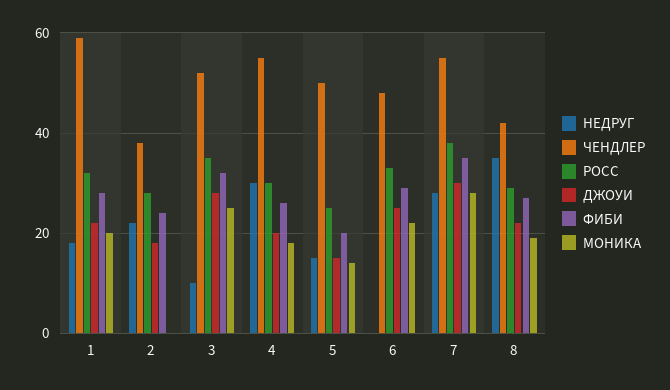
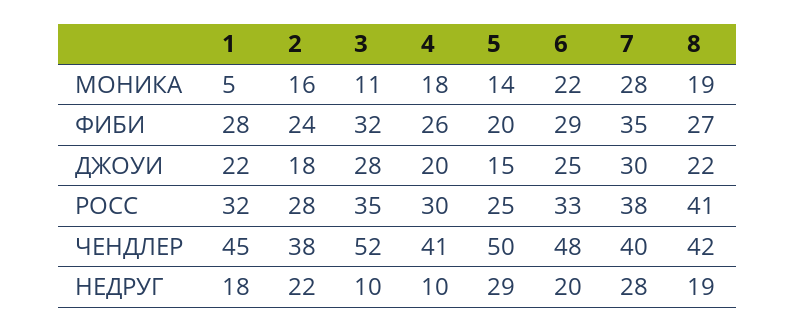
  {
    "НЕДРУГ": {
      "1": 18,
      "2": 22,
      "3": 10,
-     "4": 30,
+     "4": 10,
-     "5": 15,
+     "5": 29,
-     "6": 0,
+     "6": 20,
      "7": 28,
-     "8": 35
+     "8": 19
    },
    "ЧЕНДЛЕР": {
-     "1": 60,
+     "1": 45,
      "2": 38,
      "3": 52,
-     "4": 55,
+     "4": 41,
      "5": 50,
      "6": 48,
-     "7": 55,
+     "7": 40,
      "8": 42
    },
    "РОСС": {
      "1": 32,
      "2": 28,
      "3": 35,
      "4": 30,
      "5": 25,
      "6": 33,
      "7": 38,
-     "8": 30
+     "8": 41
    },
    "ДЖОУИ": {
      "1": 22,
      "2": 18,
      "3": 28,
      "4": 20,
      "5": 15,
      "6": 25,
      "7": 30,
      "8": 22
    },
    "ФИБИ": {
      "1": 28,
      "2": 24,
      "3": 32,
      "4": 26,
      "5": 20,
      "6": 29,
      "7": 35,
      "8": 27
    },
    "МОНИКА": {
-     "1": 20,
+     "1": 5,
-     "2": 0,
+     "2": 16,
-     "3": 25,
+     "3": 11,
      "4": 18,
      "5": 14,
      "6": 22,
      "7": 28,
      "8": 19
    }
  }

